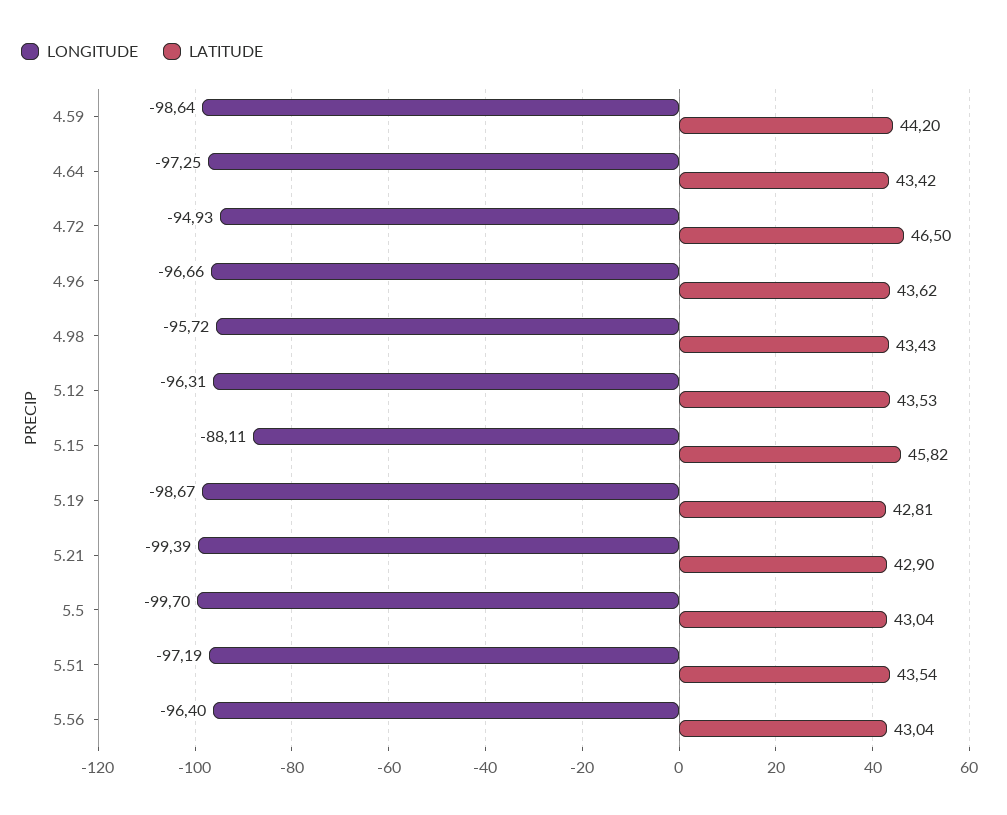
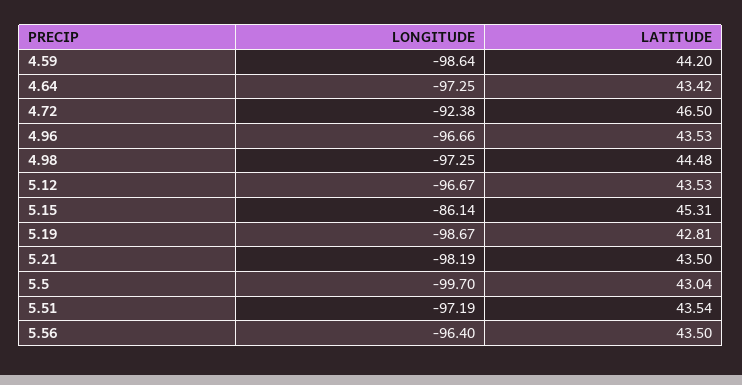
  {
    "LONGITUDE": {
      "4.59": -98.64,
      "4.64": -97.25,
-     "4.72": -94.93,
+     "4.72": -92.38,
      "4.96": -96.66,
-     "4.98": -95.72,
+     "4.98": -97.25,
-     "5.12": -96.31,
+     "5.12": -96.67,
-     "5.15": -88.11,
+     "5.15": -86.14,
      "5.19": -98.67,
-     "5.21": -99.39,
+     "5.21": -98.19,
      "5.5": -99.7,
      "5.51": -97.19,
      "5.56": -96.4
    },
    "LATITUDE": {
      "4.59": 44.2,
      "4.64": 43.42,
      "4.72": 46.5,
-     "4.96": 43.62,
+     "4.96": 43.53,
-     "4.98": 43.43,
+     "4.98": 44.48,
      "5.12": 43.53,
-     "5.15": 45.82,
+     "5.15": 45.31,
      "5.19": 42.81,
-     "5.21": 42.9,
+     "5.21": 43.5,
      "5.5": 43.04,
      "5.51": 43.54,
-     "5.56": 43.04
+     "5.56": 43.5
    }
  }

